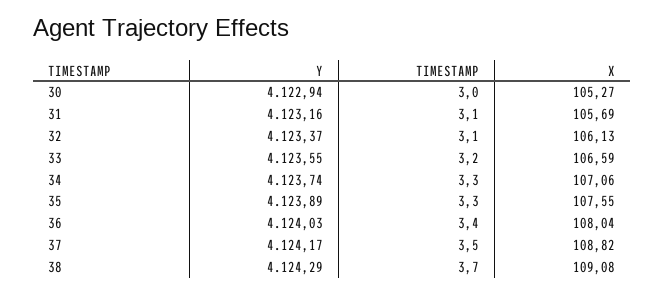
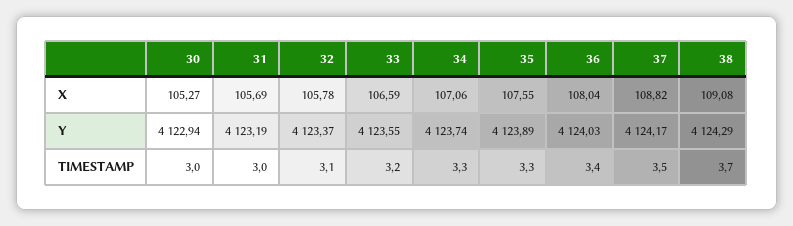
  {
    "Y": {
      "30": 4122.94,
-     "31": 4123.16,
+     "31": 4123.19,
      "32": 4123.37,
      "33": 4123.55,
      "34": 4123.74,
      "35": 4123.89,
      "36": 4124.03,
      "37": 4124.17,
      "38": 4124.29
    },
    "TIMESTAMP": {
      "30": 3,
-     "31": 3.1,
+     "31": 3,
      "32": 3.1,
      "33": 3.2,
      "34": 3.3,
      "35": 3.3,
      "36": 3.4,
      "37": 3.5,
      "38": 3.7
    },
    "X": {
      "30": 105.27,
      "31": 105.69,
-     "32": 106.13,
+     "32": 105.78,
      "33": 106.59,
      "34": 107.06,
      "35": 107.55,
      "36": 108.04,
      "37": 108.82,
      "38": 109.08
    }
  }

